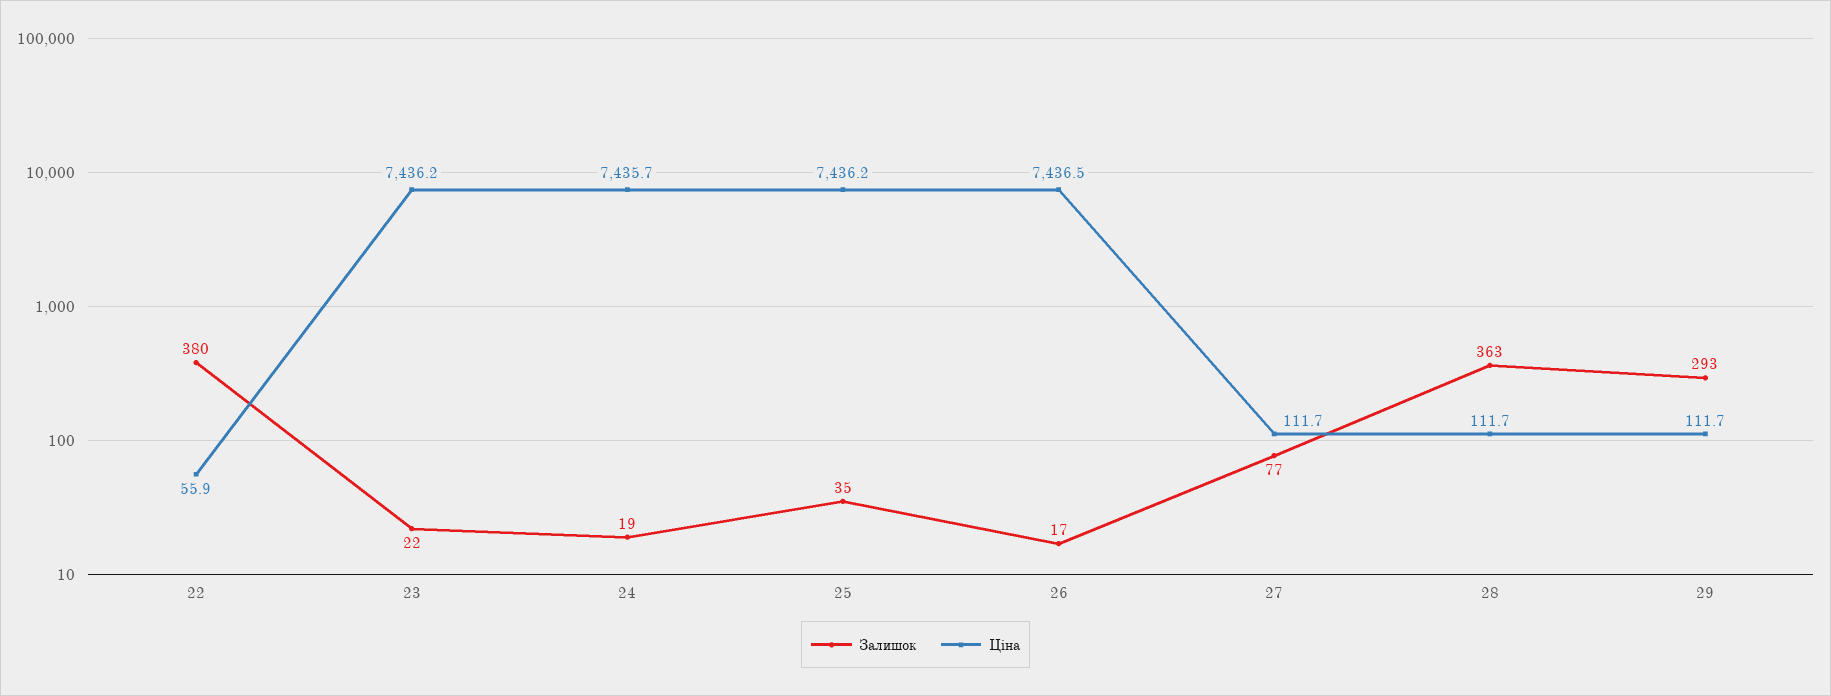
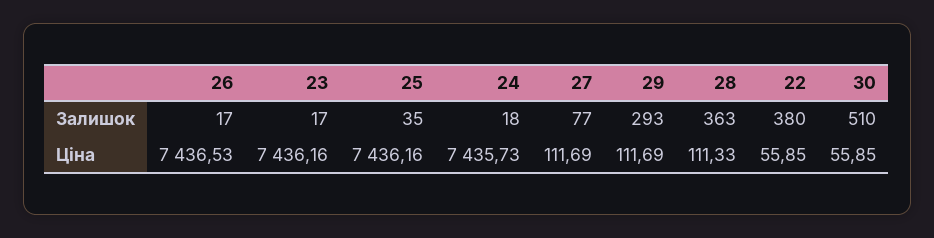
  {
    "Залишок": {
      "22": 380,
-     "23": 22,
+     "23": 17,
-     "24": 19,
+     "24": 18,
      "25": 35,
      "26": 17,
      "27": 77,
      "28": 363,
-     "29": 293
+     "29": 293,
+     "30": 510
    },
    "Ціна": {
      "22": 55.85,
      "23": 7436.16,
      "24": 7435.73,
      "25": 7436.16,
      "26": 7436.53,
      "27": 111.69,
-     "28": 111.7,
+     "28": 111.33,
-     "29": 111.69
+     "29": 111.69,
+     "30": 55.85
    }
  }

